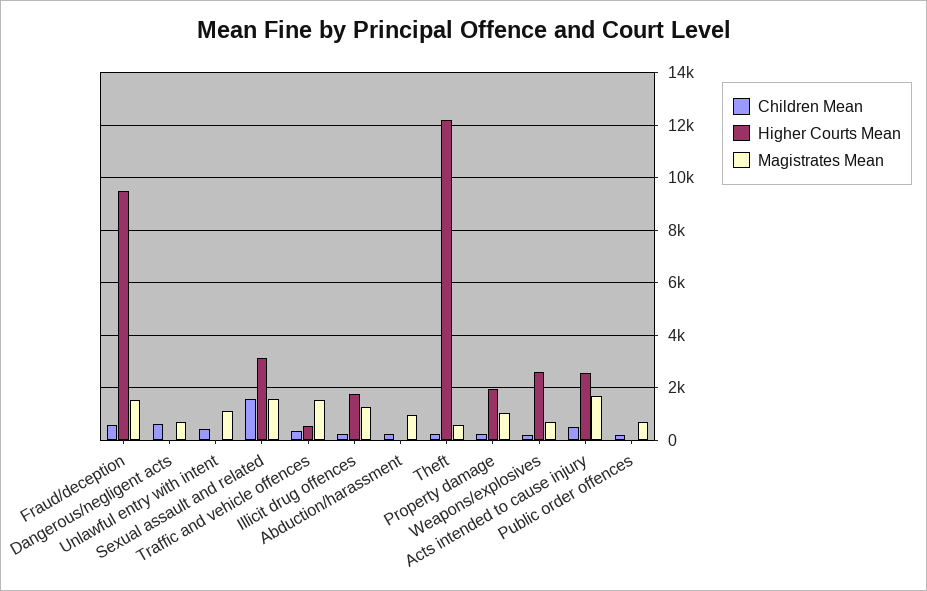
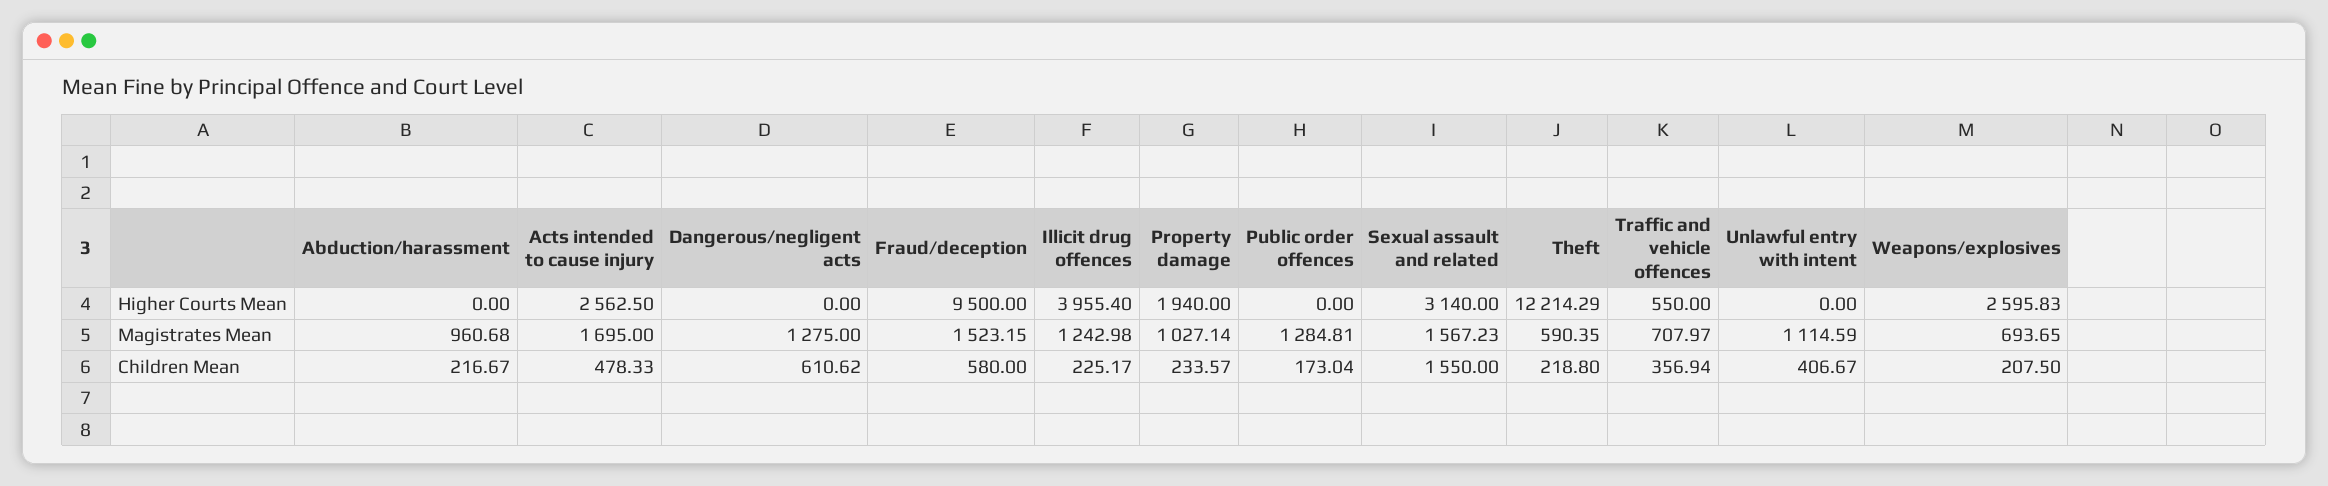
  {
    "Children Mean": {
      "Fraud/deception": 580,
      "Dangerous/negligent acts": 610.62,
      "Unlawful entry with intent": 406.67,
      "Sexual assault and related": 1550,
      "Traffic and vehicle offences": 356.94,
      "Illicit drug offences": 225.17,
      "Abduction/harassment": 216.67,
      "Theft": 218.8,
      "Property damage": 233.57,
      "Weapons/explosives": 207.5,
      "Acts intended to cause injury": 478.33,
      "Public order offences": 173.04
    },
    "Higher Courts Mean": {
      "Fraud/deception": 9500,
      "Dangerous/negligent acts": 0,
      "Unlawful entry with intent": 0,
      "Sexual assault and related": 3140,
      "Traffic and vehicle offences": 550,
-     "Illicit drug offences": 1750,
+     "Illicit drug offences": 3955.4,
      "Abduction/harassment": 0,
      "Theft": 12214.29,
      "Property damage": 1940,
      "Weapons/explosives": 2595.83,
      "Acts intended to cause injury": 2562.5,
      "Public order offences": 0
    },
    "Magistrates Mean": {
      "Fraud/deception": 1523.15,
-     "Dangerous/negligent acts": 750,
+     "Dangerous/negligent acts": 1275,
      "Unlawful entry with intent": 1114.59,
      "Sexual assault and related": 1567.23,
-     "Traffic and vehicle offences": 1500,
+     "Traffic and vehicle offences": 707.97,
      "Illicit drug offences": 1242.98,
      "Abduction/harassment": 960.68,
      "Theft": 590.35,
      "Property damage": 1027.14,
      "Weapons/explosives": 693.65,
      "Acts intended to cause injury": 1695,
-     "Public order offences": 750
+     "Public order offences": 1284.81
    }
  }

